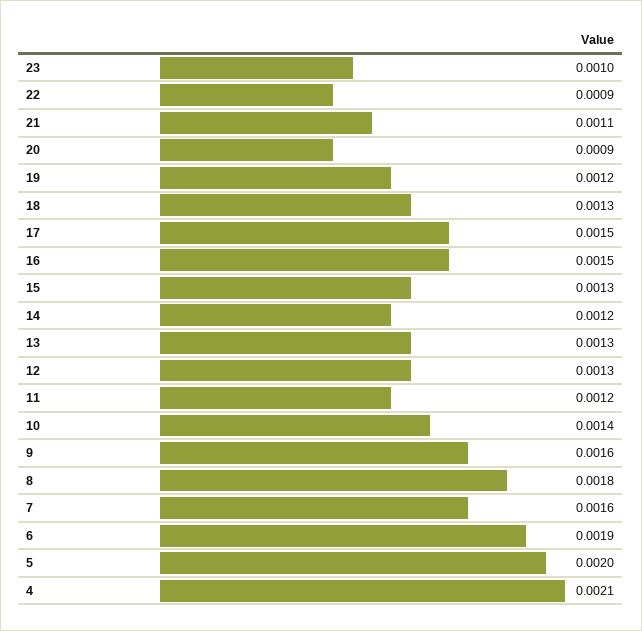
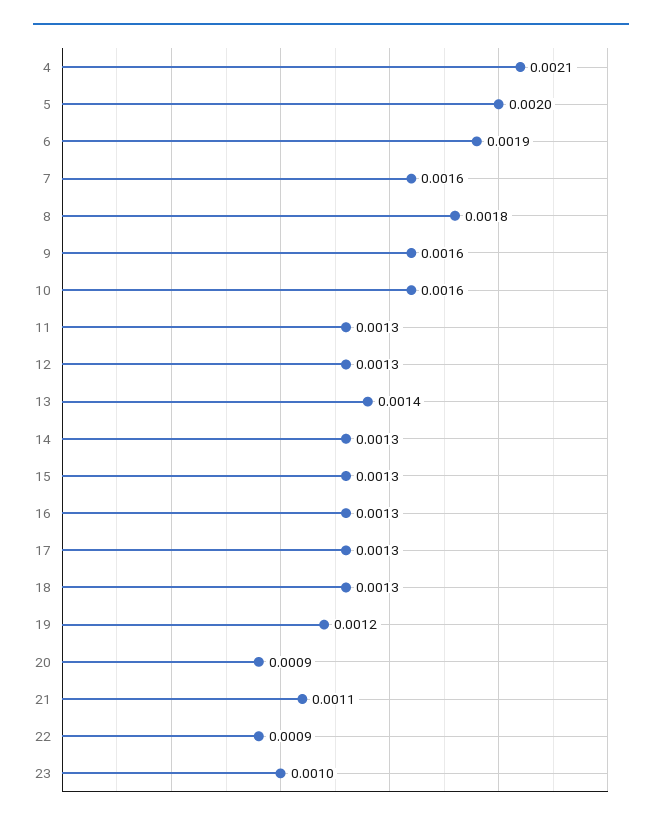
  {
    "23": 0.001,
    "22": 0.0009,
    "21": 0.0011,
    "20": 0.0009,
    "19": 0.0012,
    "18": 0.0013,
-   "17": 0.0015,
+   "17": 0.0013,
-   "16": 0.0015,
+   "16": 0.0013,
    "15": 0.0013,
-   "14": 0.0012,
+   "14": 0.0013,
-   "13": 0.0013,
+   "13": 0.0014,
    "12": 0.0013,
-   "11": 0.0012,
+   "11": 0.0013,
-   "10": 0.0014,
+   "10": 0.0016,
    "9": 0.0016,
    "8": 0.0018,
    "7": 0.0016,
    "6": 0.0019,
    "5": 0.002,
    "4": 0.0021
  }

